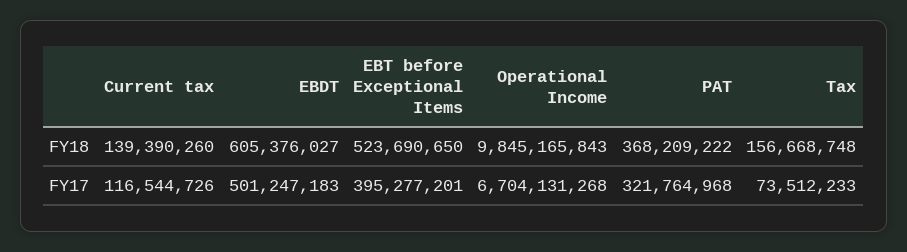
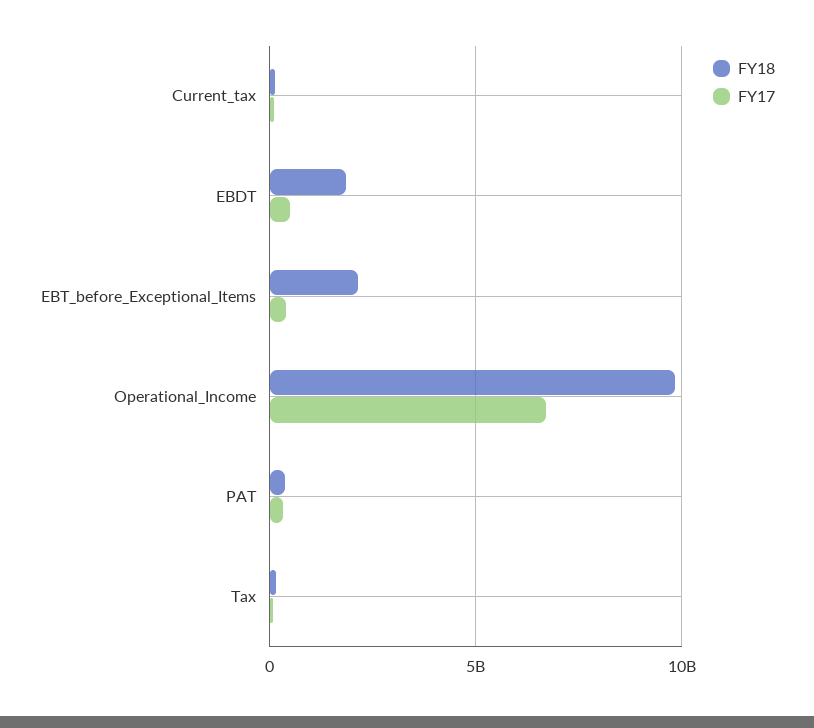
  {
    "FY18": {
      "Current tax": 139390260,
-     "EBDT": 605376027,
+     "EBDT": 2000000000,
-     "EBT before Exceptional Items": 523690650,
+     "EBT before Exceptional Items": 2000000000,
      "Operational Income": 9845165843,
      "PAT": 368209222,
      "Tax": 156668748
    },
    "FY17": {
      "Current tax": 116544726,
      "EBDT": 501247183,
      "EBT before Exceptional Items": 395277201,
      "Operational Income": 6704131268,
      "PAT": 321764968,
      "Tax": 73512233
    }
  }

